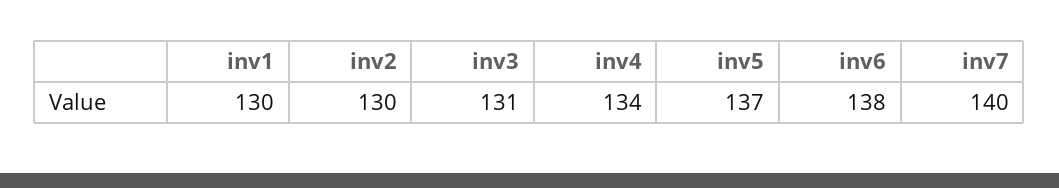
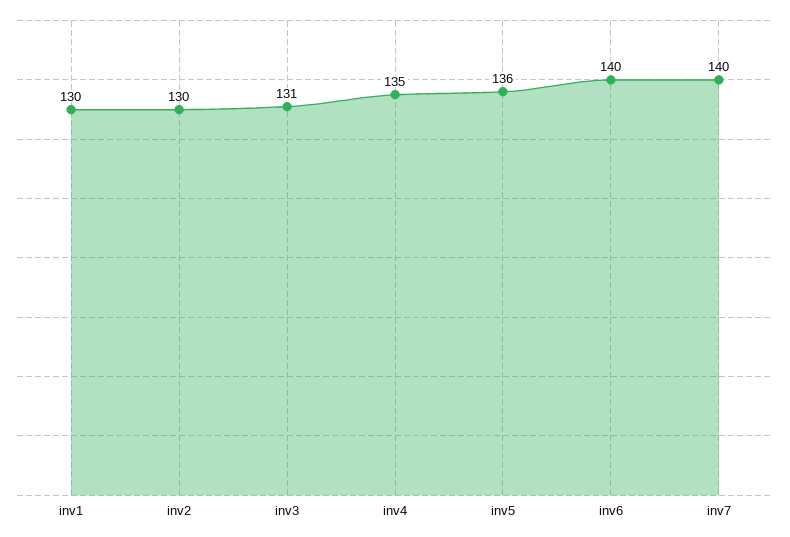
  {
    "inv1": 130,
    "inv2": 130,
    "inv3": 131,
-   "inv4": 134,
+   "inv4": 135,
-   "inv5": 137,
+   "inv5": 136,
-   "inv6": 138,
+   "inv6": 140,
    "inv7": 140
  }

